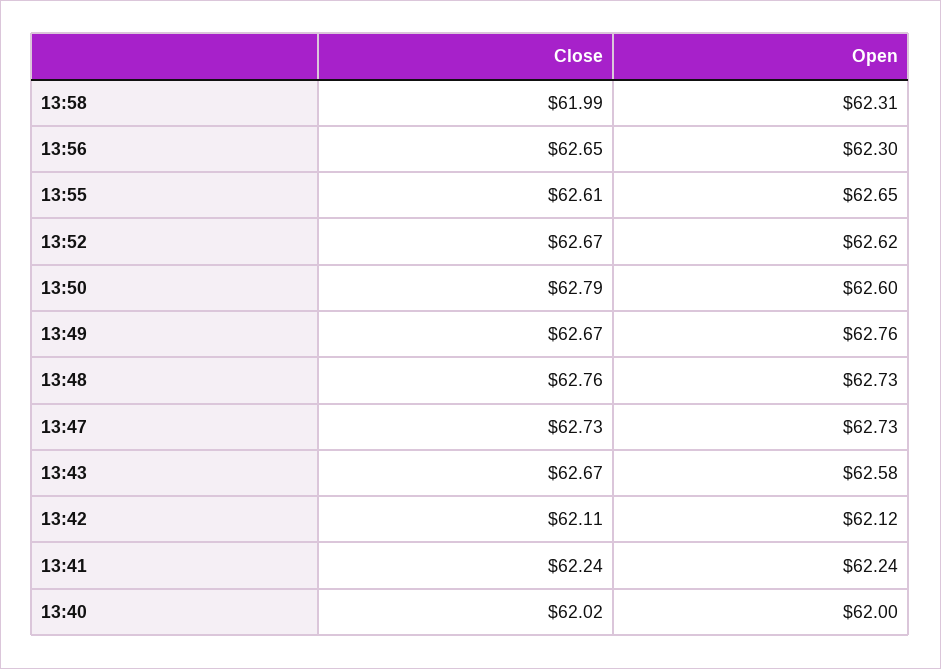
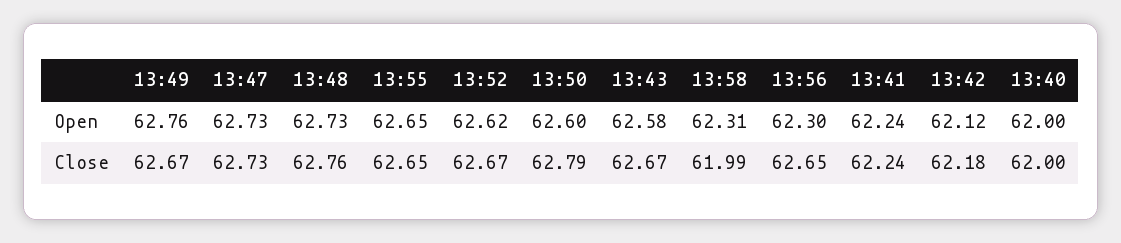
  {
    "Close": {
      "13:58": 61.99,
      "13:56": 62.65,
-     "13:55": 62.61,
+     "13:55": 62.65,
      "13:52": 62.67,
      "13:50": 62.79,
      "13:49": 62.67,
      "13:48": 62.76,
      "13:47": 62.73,
      "13:43": 62.67,
-     "13:42": 62.11,
+     "13:42": 62.18,
      "13:41": 62.24,
-     "13:40": 62.02
+     "13:40": 62
    },
    "Open": {
      "13:58": 62.31,
      "13:56": 62.3,
      "13:55": 62.65,
      "13:52": 62.62,
      "13:50": 62.6,
      "13:49": 62.76,
      "13:48": 62.73,
      "13:47": 62.73,
      "13:43": 62.58,
      "13:42": 62.12,
      "13:41": 62.24,
      "13:40": 62
    }
  }

